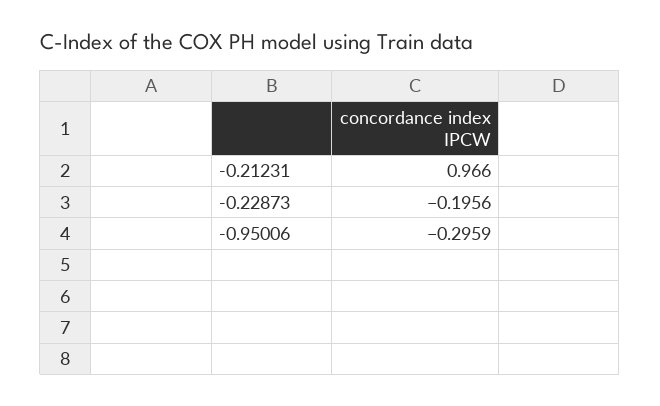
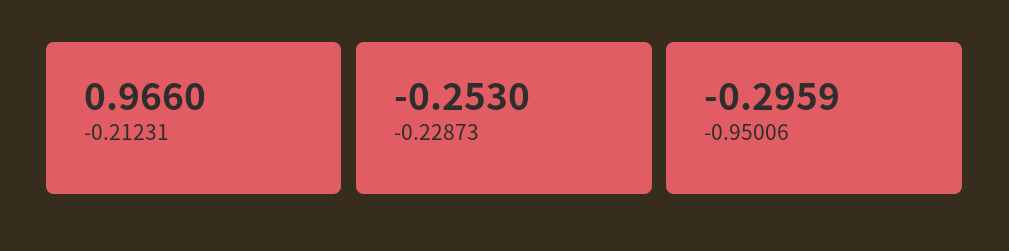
  {
    "-0.21231": 0.966,
-   "-0.22873": -0.1956,
+   "-0.22873": -0.253,
    "-0.95006": -0.2959
  }

